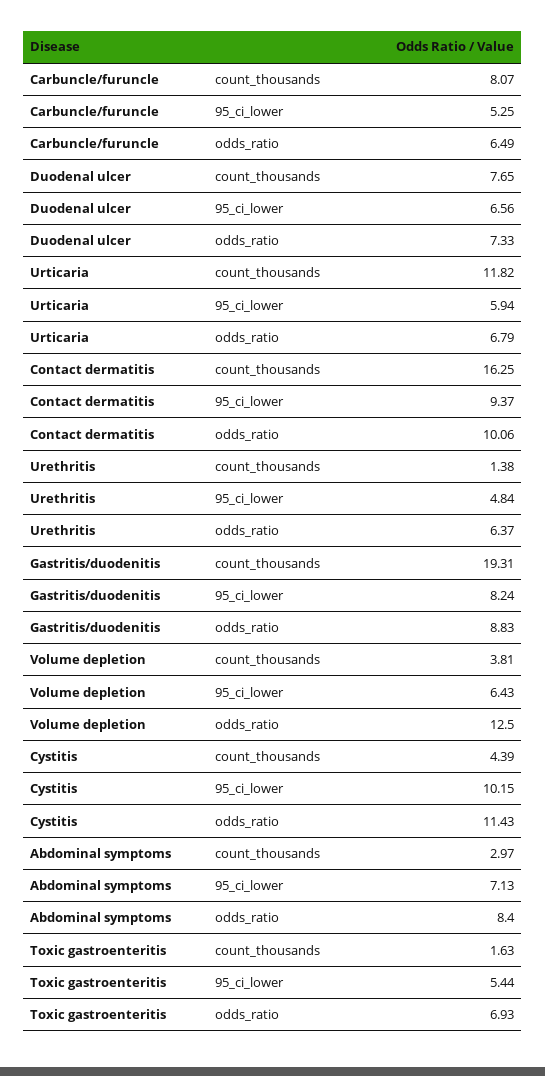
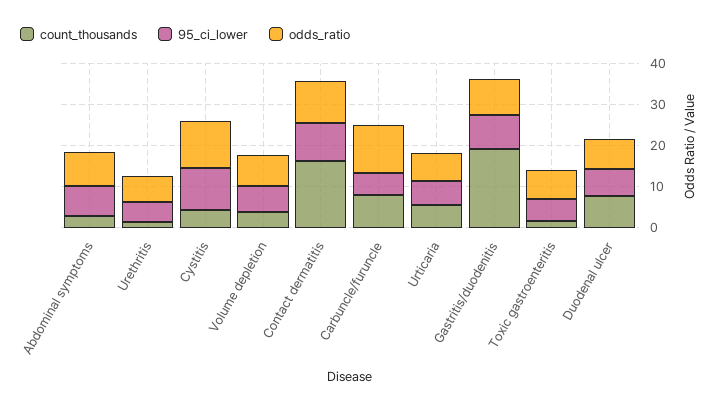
  {
    "count_thousands": {
      "Carbuncle/furuncle": 8.07,
      "Duodenal ulcer": 7.65,
-     "Urticaria": 11.82,
+     "Urticaria": 6,
      "Contact dermatitis": 16.25,
      "Urethritis": 1.38,
      "Gastritis/duodenitis": 19.31,
      "Volume depletion": 3.81,
      "Cystitis": 4.39,
      "Abdominal symptoms": 2.97,
      "Toxic gastroenteritis": 1.63
    },
    "95_ci_lower": {
      "Carbuncle/furuncle": 5.25,
      "Duodenal ulcer": 6.56,
      "Urticaria": 5.94,
      "Contact dermatitis": 9.37,
      "Urethritis": 4.84,
      "Gastritis/duodenitis": 8.24,
      "Volume depletion": 6.43,
      "Cystitis": 10.15,
      "Abdominal symptoms": 7.13,
      "Toxic gastroenteritis": 5.44
    },
    "odds_ratio": {
-     "Carbuncle/furuncle": 6.49,
+     "Carbuncle/furuncle": 12,
      "Duodenal ulcer": 7.33,
      "Urticaria": 6.79,
      "Contact dermatitis": 10.06,
      "Urethritis": 6.37,
      "Gastritis/duodenitis": 8.83,
-     "Volume depletion": 12.5,
+     "Volume depletion": 8,
      "Cystitis": 11.43,
      "Abdominal symptoms": 8.4,
      "Toxic gastroenteritis": 6.93
    }
  }

